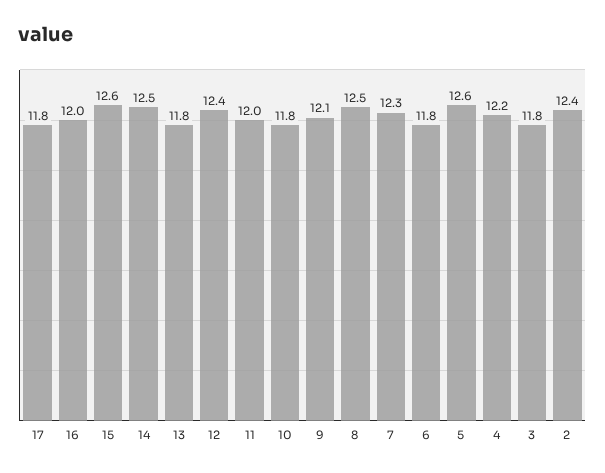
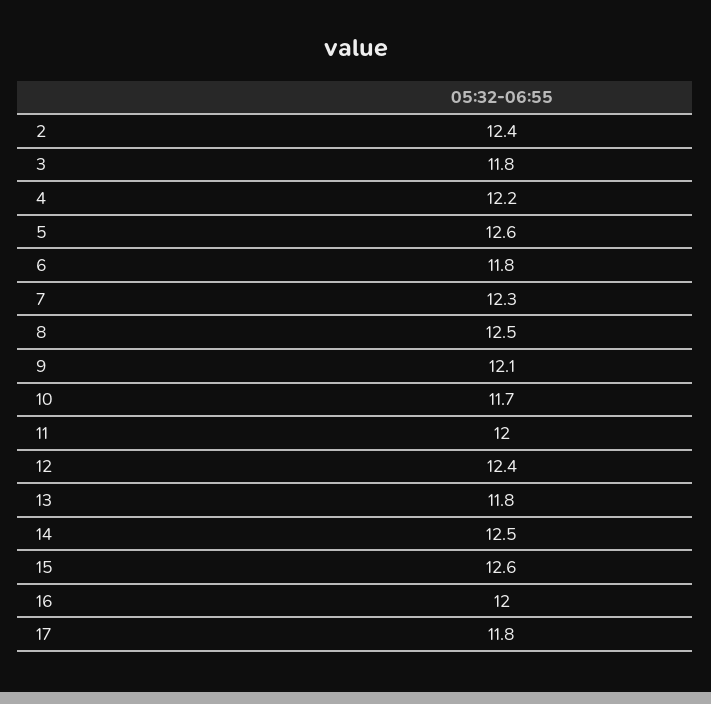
  {
    "17": 11.8,
    "16": 12,
    "15": 12.6,
    "14": 12.5,
    "13": 11.8,
    "12": 12.4,
    "11": 12,
-   "10": 11.8,
+   "10": 11.7,
    "9": 12.1,
    "8": 12.5,
    "7": 12.3,
    "6": 11.8,
    "5": 12.6,
    "4": 12.2,
    "3": 11.8,
    "2": 12.4
  }

